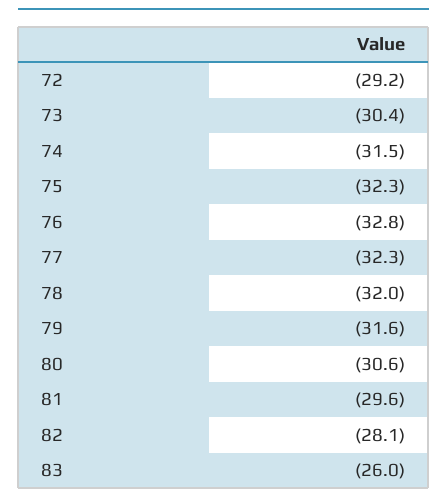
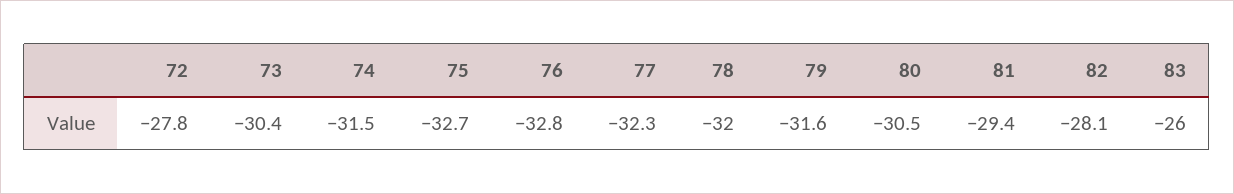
  {
-   "72": -29.2,
+   "72": -27.8,
    "73": -30.4,
    "74": -31.5,
-   "75": -32.3,
+   "75": -32.7,
    "76": -32.8,
    "77": -32.3,
    "78": -32,
    "79": -31.6,
-   "80": -30.6,
+   "80": -30.5,
-   "81": -29.6,
+   "81": -29.4,
    "82": -28.1,
    "83": -26
  }

